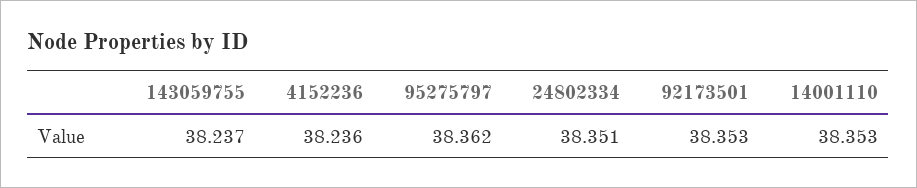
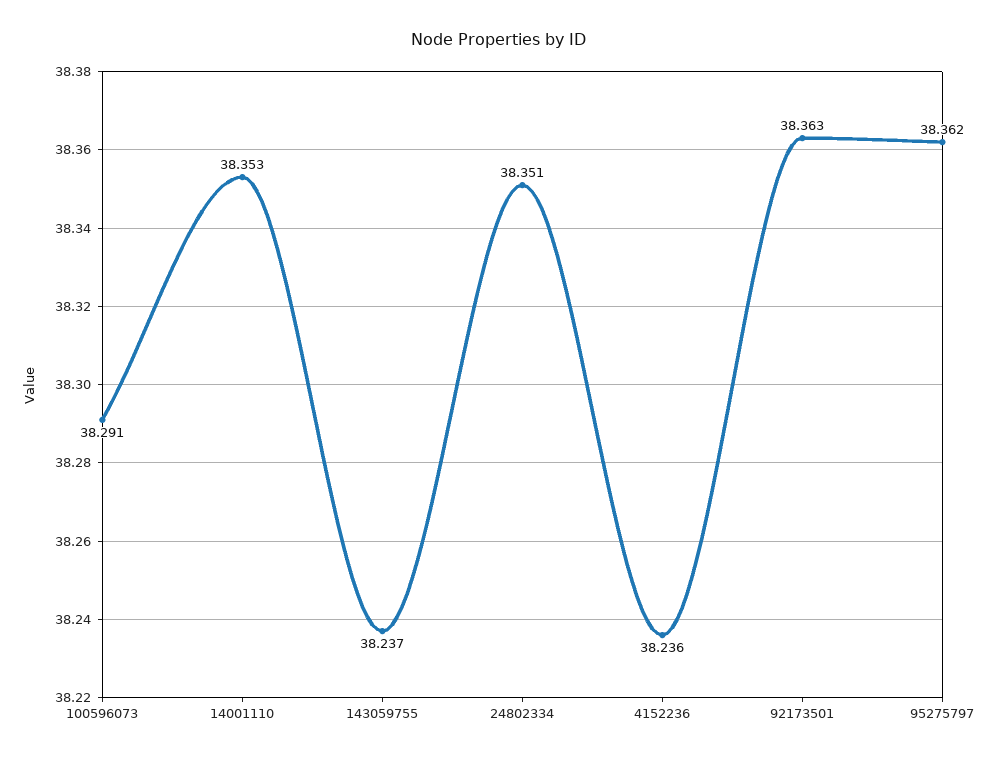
  {
    "143059755": 38.237,
    "4152236": 38.236,
    "95275797": 38.362,
    "24802334": 38.351,
-   "92173501": 38.353,
+   "92173501": 38.363,
-   "14001110": 38.353
+   "14001110": 38.353,
+   "100596073": 38.291
  }

